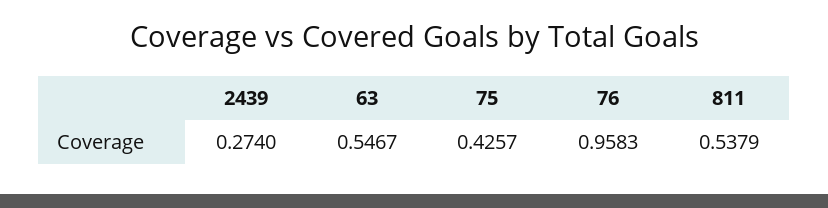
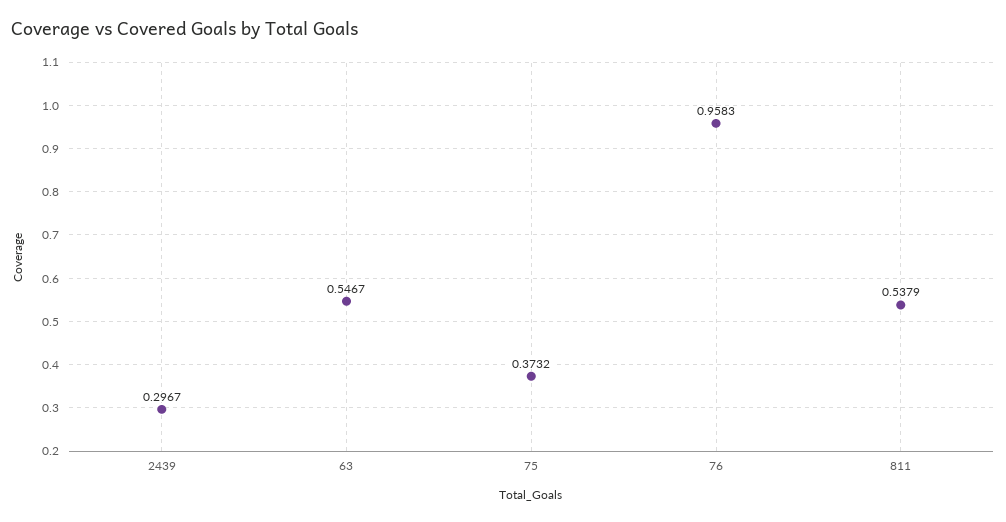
  {
-   "2439": 0.274,
+   "2439": 0.2967,
    "63": 0.5467,
-   "75": 0.4257,
+   "75": 0.3732,
    "76": 0.9583,
    "811": 0.5379
  }

